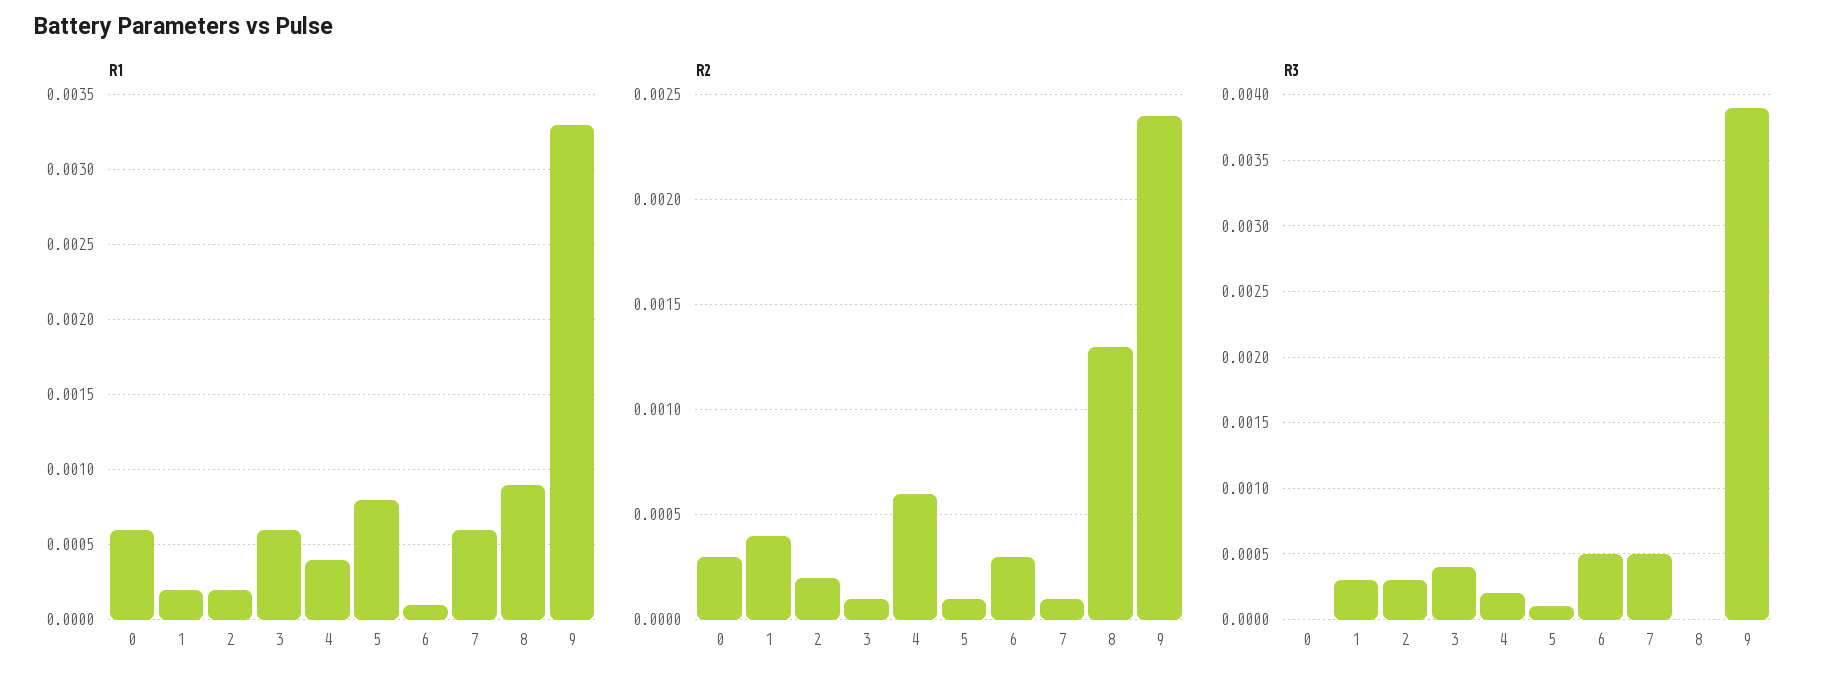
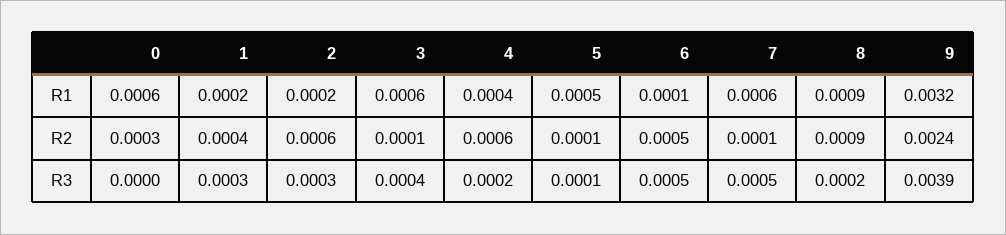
  {
    "R1": {
      "0": 0.0006,
      "1": 0.0002,
      "2": 0.0002,
      "3": 0.0006,
      "4": 0.0004,
-     "5": 0.0008,
+     "5": 0.0005,
      "6": 0.0001,
      "7": 0.0006,
      "8": 0.0009,
-     "9": 0.0033
+     "9": 0.0032
    },
    "R2": {
      "0": 0.0003,
      "1": 0.0004,
-     "2": 0.0002,
+     "2": 0.0006,
      "3": 0.0001,
      "4": 0.0006,
      "5": 0.0001,
-     "6": 0.0003,
+     "6": 0.0005,
      "7": 0.0001,
-     "8": 0.0013,
+     "8": 0.0009,
      "9": 0.0024
    },
    "R3": {
      "0": 0,
      "1": 0.0003,
      "2": 0.0003,
      "3": 0.0004,
      "4": 0.0002,
      "5": 0.0001,
      "6": 0.0005,
      "7": 0.0005,
-     "8": 0,
+     "8": 0.0002,
      "9": 0.0039
    }
  }

